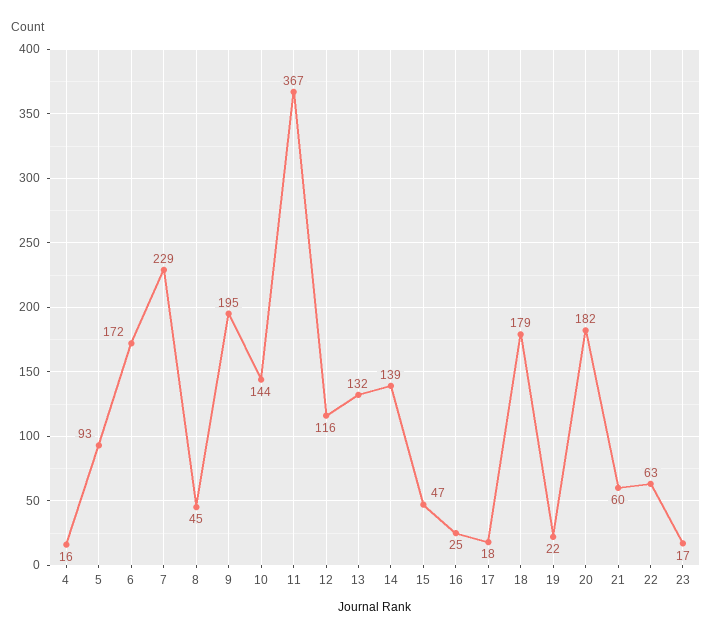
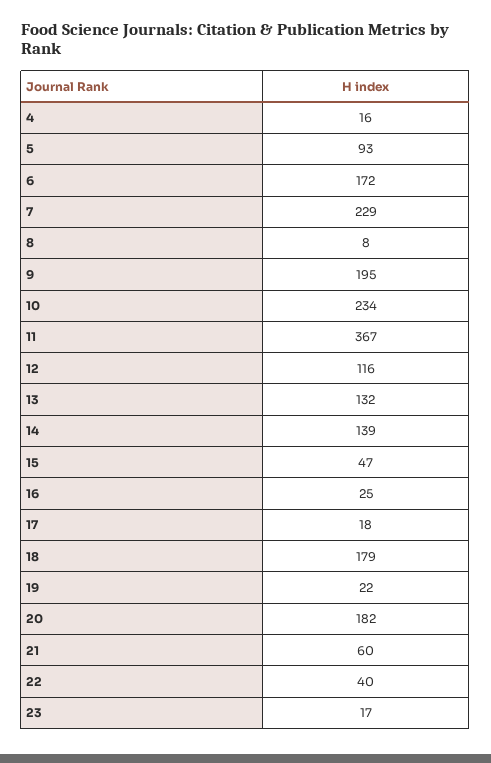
  {
    "4": 16,
    "5": 93,
    "6": 172,
    "7": 229,
-   "8": 45,
+   "8": 8,
    "9": 195,
-   "10": 144,
+   "10": 234,
    "11": 367,
    "12": 116,
    "13": 132,
    "14": 139,
    "15": 47,
    "16": 25,
    "17": 18,
    "18": 179,
    "19": 22,
    "20": 182,
    "21": 60,
-   "22": 63,
+   "22": 40,
    "23": 17
  }

